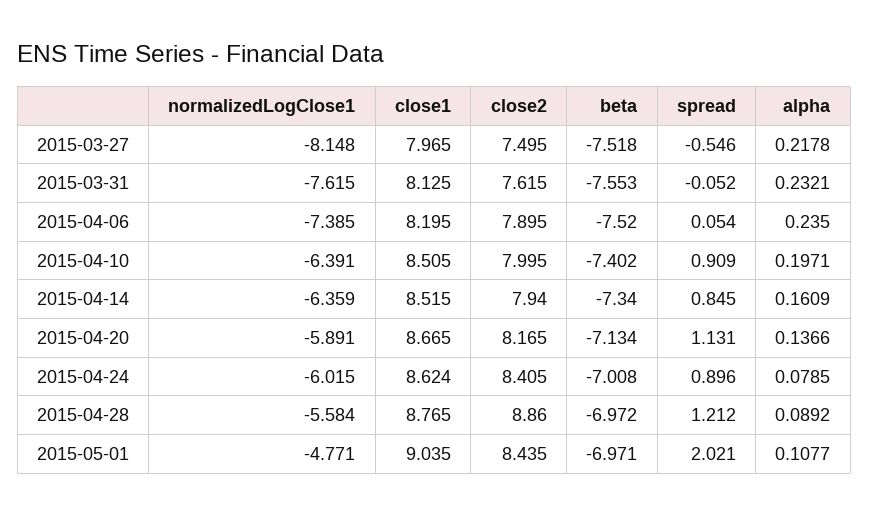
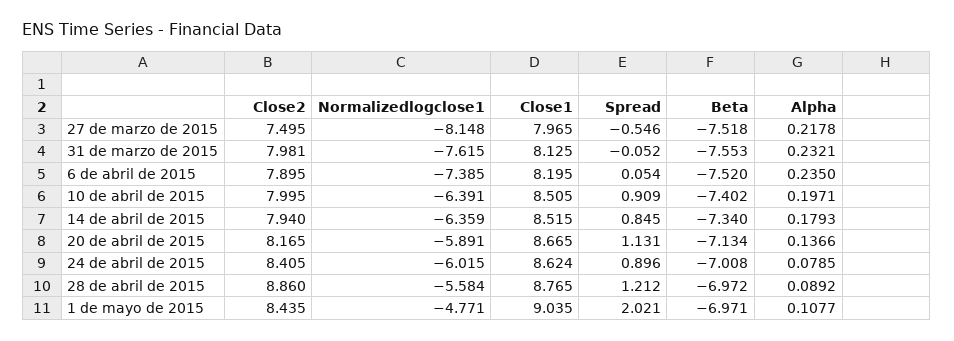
  {
    "normalizedLogClose1": {
      "2015-03-27": -8.148,
      "2015-03-31": -7.615,
      "2015-04-06": -7.385,
      "2015-04-10": -6.391,
      "2015-04-14": -6.359,
      "2015-04-20": -5.891,
      "2015-04-24": -6.015,
      "2015-04-28": -5.584,
      "2015-05-01": -4.771
    },
    "close1": {
      "2015-03-27": 7.965,
      "2015-03-31": 8.125,
      "2015-04-06": 8.195,
      "2015-04-10": 8.505,
      "2015-04-14": 8.515,
      "2015-04-20": 8.665,
      "2015-04-24": 8.624,
      "2015-04-28": 8.765,
      "2015-05-01": 9.035
    },
    "close2": {
      "2015-03-27": 7.495,
-     "2015-03-31": 7.615,
+     "2015-03-31": 7.981,
      "2015-04-06": 7.895,
      "2015-04-10": 7.995,
      "2015-04-14": 7.94,
      "2015-04-20": 8.165,
      "2015-04-24": 8.405,
      "2015-04-28": 8.86,
      "2015-05-01": 8.435
    },
    "beta": {
      "2015-03-27": -7.518,
      "2015-03-31": -7.553,
      "2015-04-06": -7.52,
      "2015-04-10": -7.402,
      "2015-04-14": -7.34,
      "2015-04-20": -7.134,
      "2015-04-24": -7.008,
      "2015-04-28": -6.972,
      "2015-05-01": -6.971
    },
    "spread": {
      "2015-03-27": -0.546,
      "2015-03-31": -0.052,
      "2015-04-06": 0.054,
      "2015-04-10": 0.909,
      "2015-04-14": 0.845,
      "2015-04-20": 1.131,
      "2015-04-24": 0.896,
      "2015-04-28": 1.212,
      "2015-05-01": 2.021
    },
    "alpha": {
      "2015-03-27": 0.2178,
      "2015-03-31": 0.2321,
      "2015-04-06": 0.235,
      "2015-04-10": 0.1971,
-     "2015-04-14": 0.1609,
+     "2015-04-14": 0.1793,
      "2015-04-20": 0.1366,
      "2015-04-24": 0.0785,
      "2015-04-28": 0.0892,
      "2015-05-01": 0.1077
    }
  }

